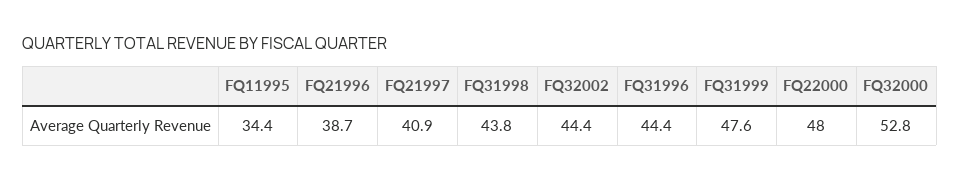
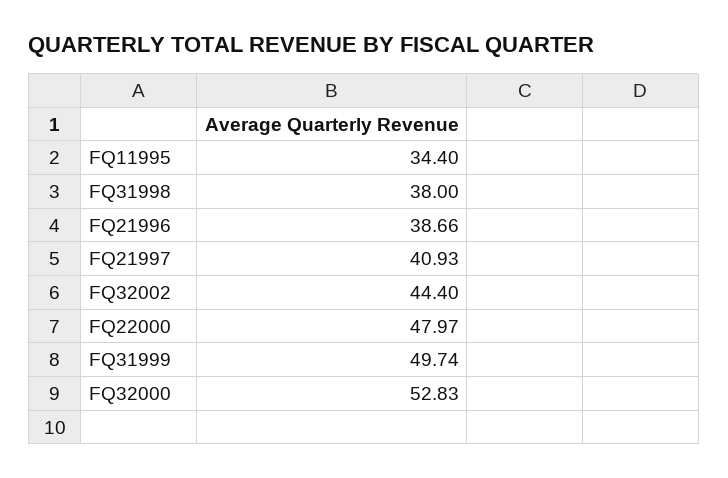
  {
    "FQ11995": 34.4,
    "FQ21996": 38.66,
    "FQ21997": 40.93,
-   "FQ31998": 43.8,
+   "FQ31998": 38,
    "FQ32002": 44.4,
-   "FQ31996": 44.4,
-   "FQ31999": 47.6,
+   "FQ31999": 49.74,
    "FQ22000": 47.97,
    "FQ32000": 52.83
  }

